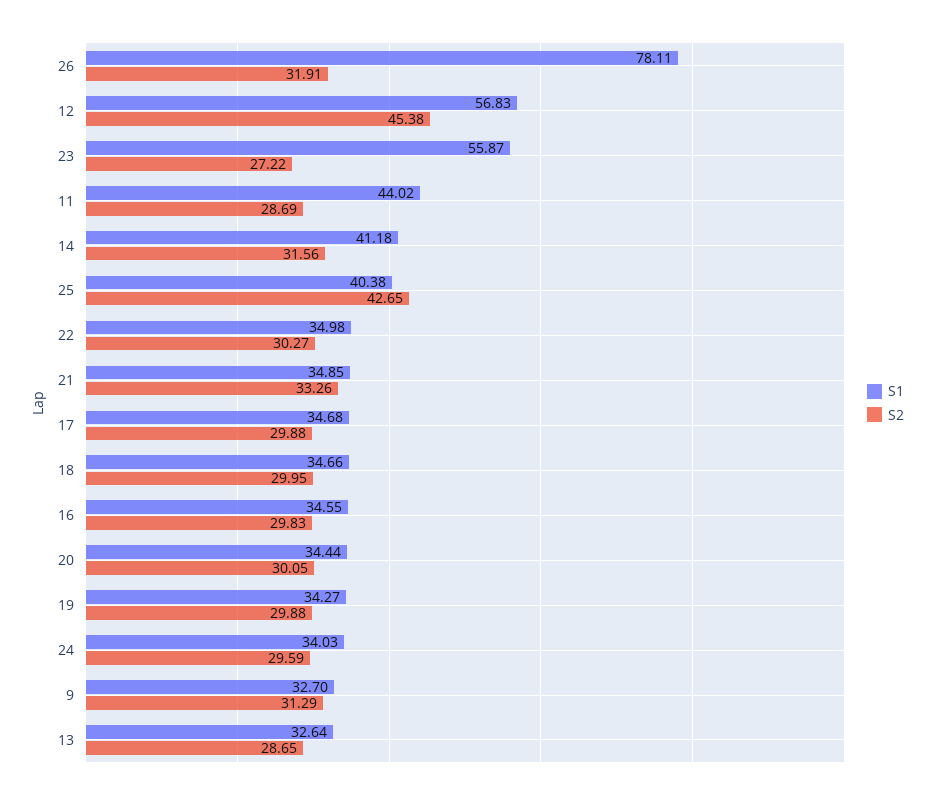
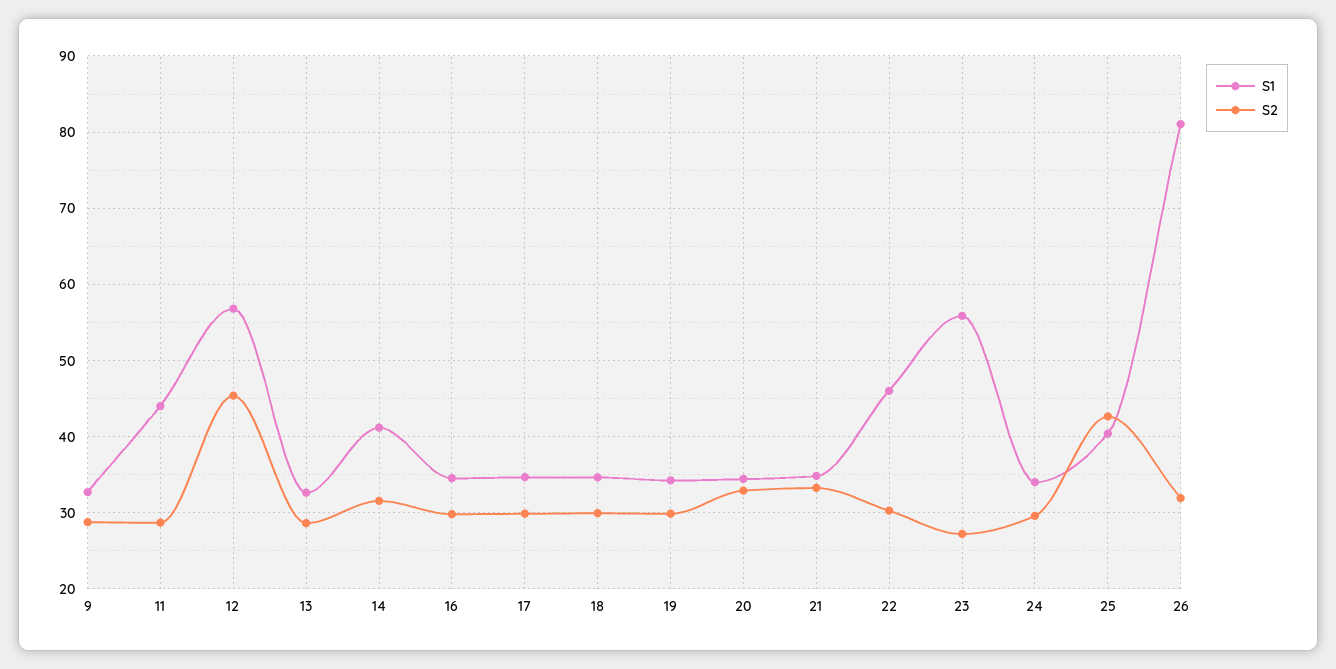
  {
    "S1": {
-     "26": 78.11,
+     "26": 81,
      "12": 56.83,
      "23": 55.87,
      "11": 44.02,
      "14": 41.18,
      "25": 40.38,
-     "22": 34.98,
+     "22": 46,
      "21": 34.85,
      "17": 34.68,
      "18": 34.66,
      "16": 34.55,
      "20": 34.44,
      "19": 34.27,
      "24": 34.03,
      "9": 32.7,
      "13": 32.64
    },
    "S2": {
      "26": 31.91,
      "12": 45.38,
      "23": 27.22,
      "11": 28.69,
      "14": 31.56,
      "25": 42.65,
      "22": 30.27,
      "21": 33.26,
      "17": 29.88,
      "18": 29.95,
      "16": 29.83,
-     "20": 30.05,
+     "20": 33,
      "19": 29.88,
      "24": 29.59,
-     "9": 31.29,
+     "9": 29,
      "13": 28.65
    }
  }

